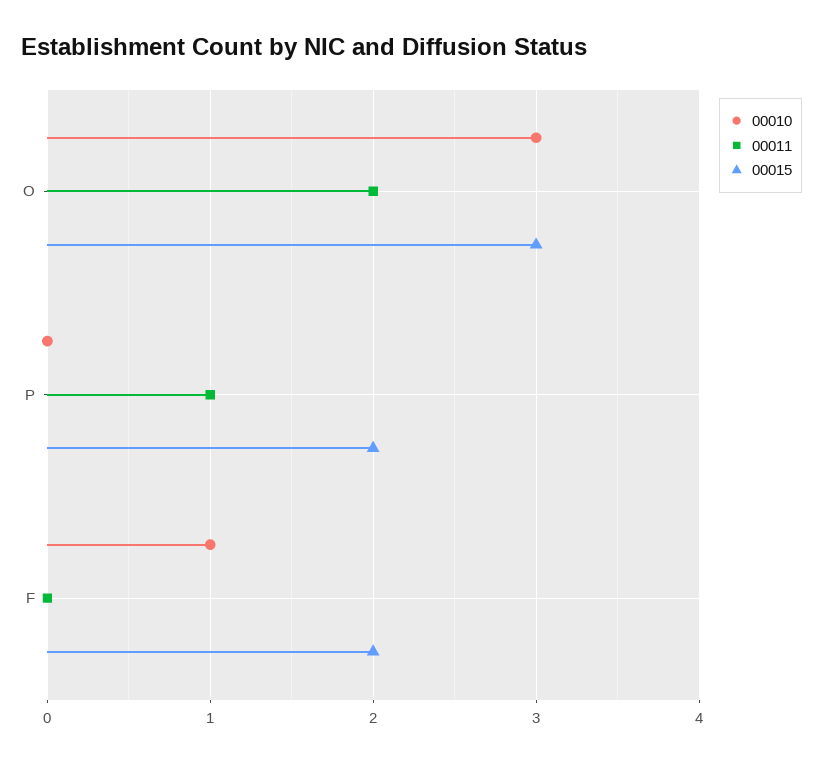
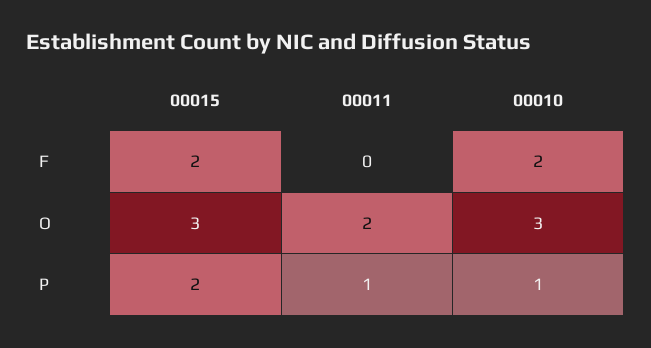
  {
    "00010": {
      "O": 3,
-     "P": 0,
+     "P": 1,
-     "F": 1
+     "F": 2
    },
    "00011": {
      "O": 2,
      "P": 1,
      "F": 0
    },
    "00015": {
      "O": 3,
      "P": 2,
      "F": 2
    }
  }

